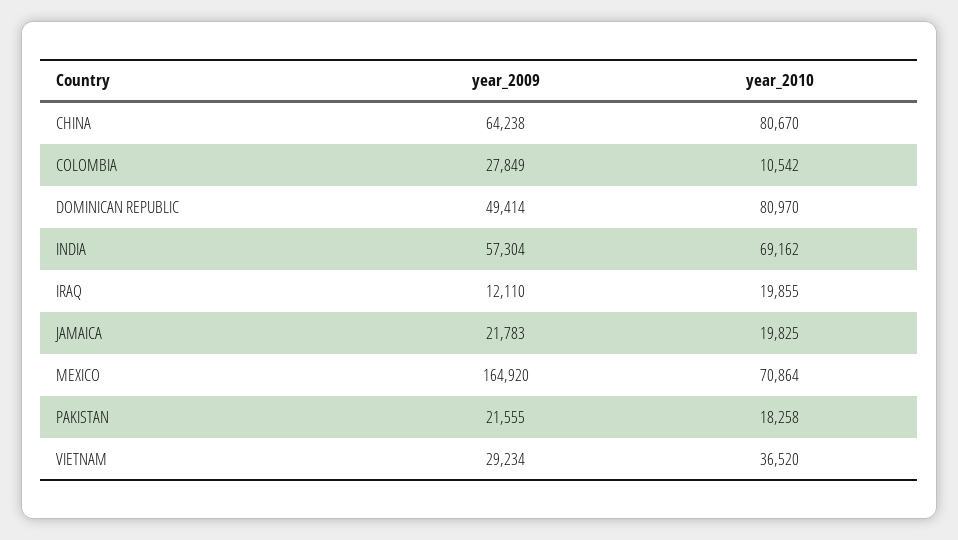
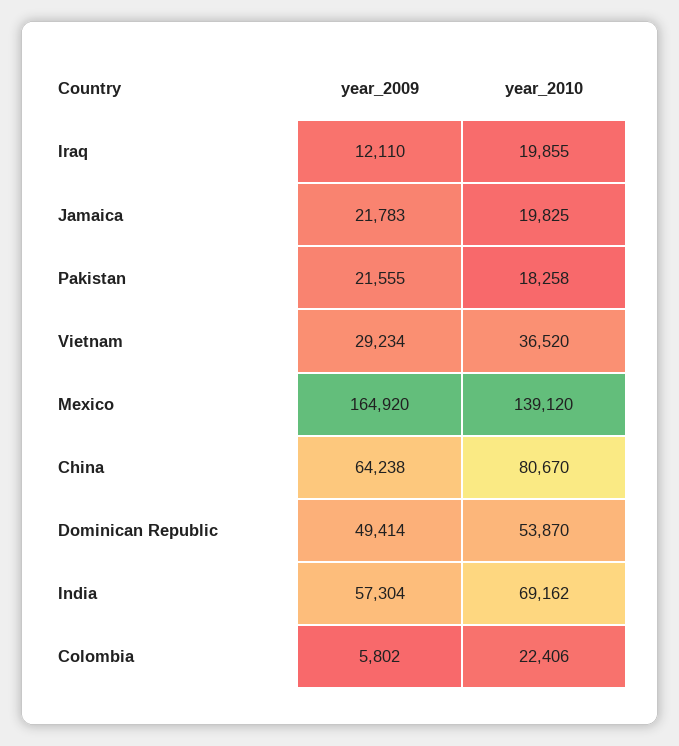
  {
    "year_2009": {
      "CHINA": 64238,
-     "COLOMBIA": 27849,
+     "COLOMBIA": 5802,
      "DOMINICAN REPUBLIC": 49414,
      "INDIA": 57304,
      "IRAQ": 12110,
      "JAMAICA": 21783,
      "MEXICO": 164920,
      "PAKISTAN": 21555,
      "VIETNAM": 29234
    },
    "year_2010": {
      "CHINA": 80670,
-     "COLOMBIA": 10542,
+     "COLOMBIA": 22406,
-     "DOMINICAN REPUBLIC": 80970,
+     "DOMINICAN REPUBLIC": 53870,
      "INDIA": 69162,
      "IRAQ": 19855,
      "JAMAICA": 19825,
-     "MEXICO": 70864,
+     "MEXICO": 139120,
      "PAKISTAN": 18258,
      "VIETNAM": 36520
    }
  }

